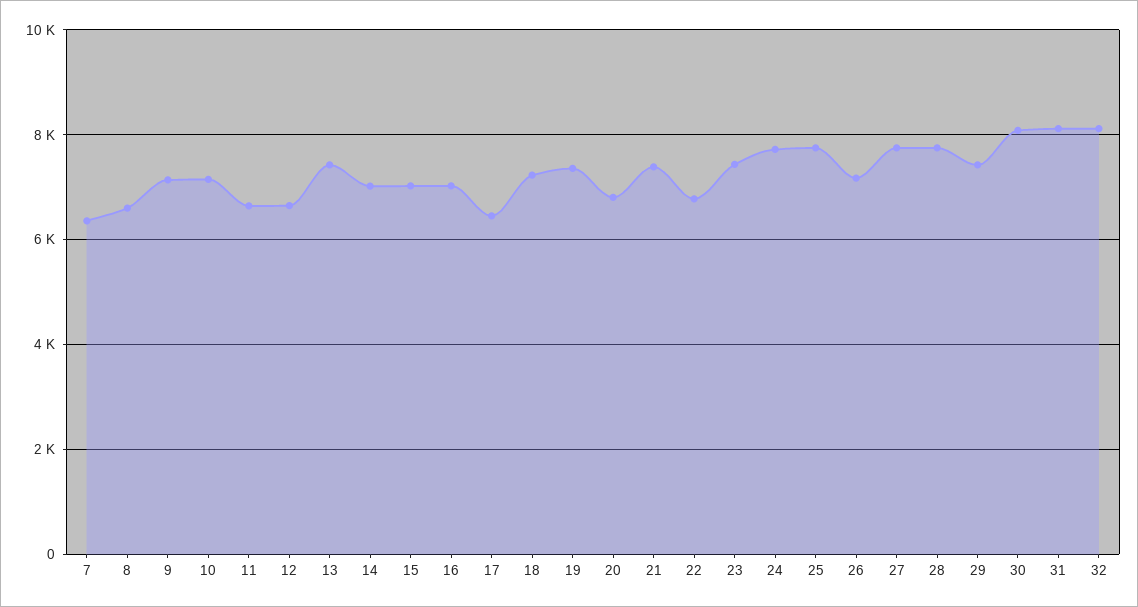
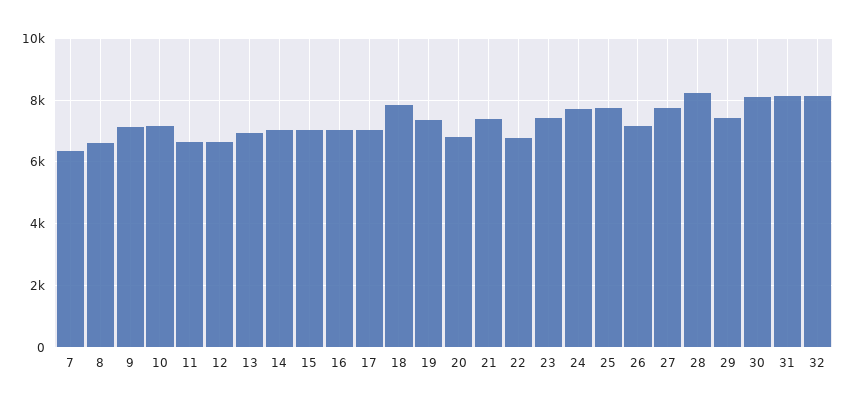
  {
    "7": 6400,
    "8": 6600,
    "9": 7200,
    "10": 7200,
    "11": 6600,
    "12": 6600,
-   "13": 7400,
+   "13": 7000,
    "14": 7000,
    "15": 7000,
    "16": 7000,
-   "17": 6400,
+   "17": 7000,
-   "18": 7200,
+   "18": 7800,
    "19": 7400,
    "20": 6800,
    "21": 7400,
    "22": 6800,
    "23": 7400,
    "24": 7800,
    "25": 7800,
    "26": 7200,
    "27": 7800,
-   "28": 7800,
+   "28": 8200,
    "29": 7400,
    "30": 8000,
    "31": 8200,
    "32": 8200
  }

